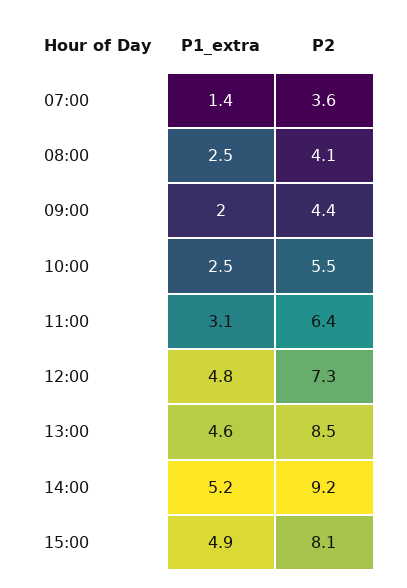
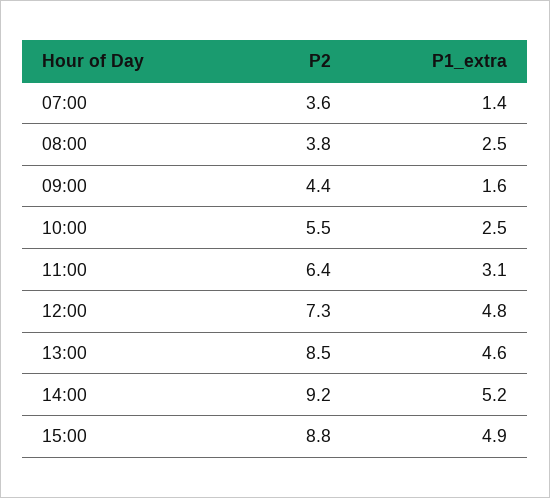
  {
    "P1_extra": {
      "07:00": 1.4,
      "08:00": 2.5,
-     "09:00": 2,
+     "09:00": 1.6,
      "10:00": 2.5,
      "11:00": 3.1,
      "12:00": 4.8,
      "13:00": 4.6,
      "14:00": 5.2,
      "15:00": 4.9
    },
    "P2": {
      "07:00": 3.6,
-     "08:00": 4.1,
+     "08:00": 3.8,
      "09:00": 4.4,
      "10:00": 5.5,
      "11:00": 6.4,
      "12:00": 7.3,
      "13:00": 8.5,
      "14:00": 9.2,
-     "15:00": 8.1
+     "15:00": 8.8
    }
  }

